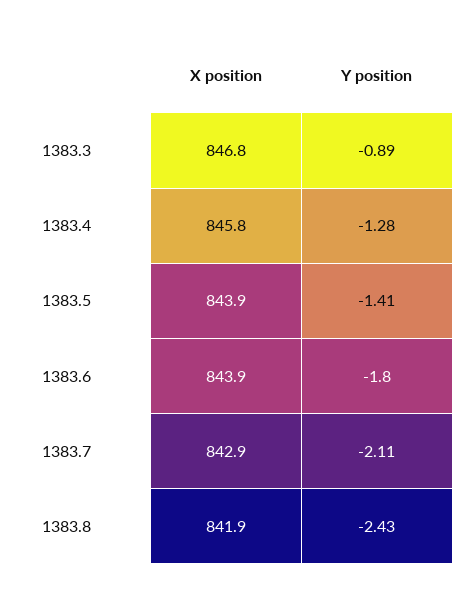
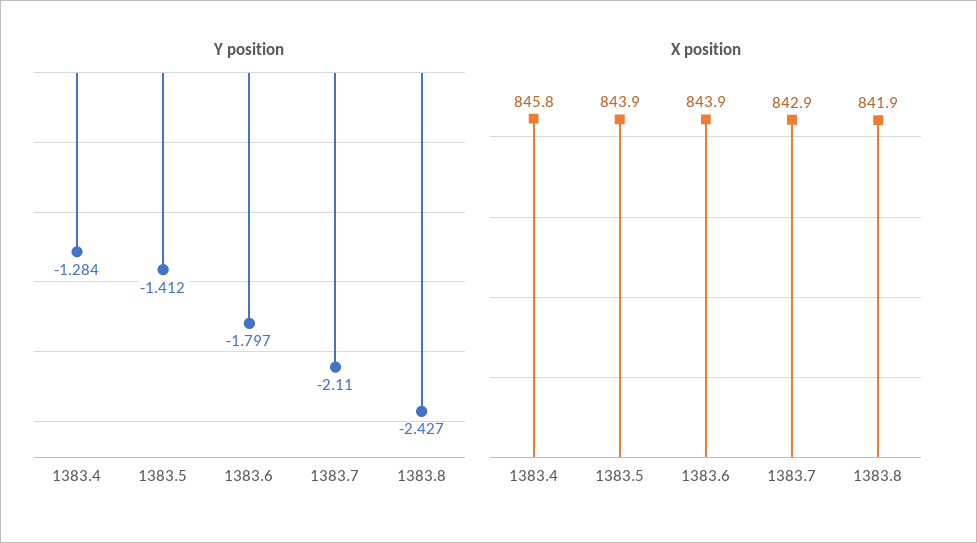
  {
    "X position": {
-     "1383.3": 846.8,
      "1383.4": 845.8,
      "1383.5": 843.9,
      "1383.6": 843.9,
      "1383.7": 842.9,
      "1383.8": 841.9
    },
    "Y position": {
-     "1383.3": -0.89,
      "1383.4": -1.284,
      "1383.5": -1.412,
      "1383.6": -1.797,
      "1383.7": -2.11,
      "1383.8": -2.427
    }
  }

